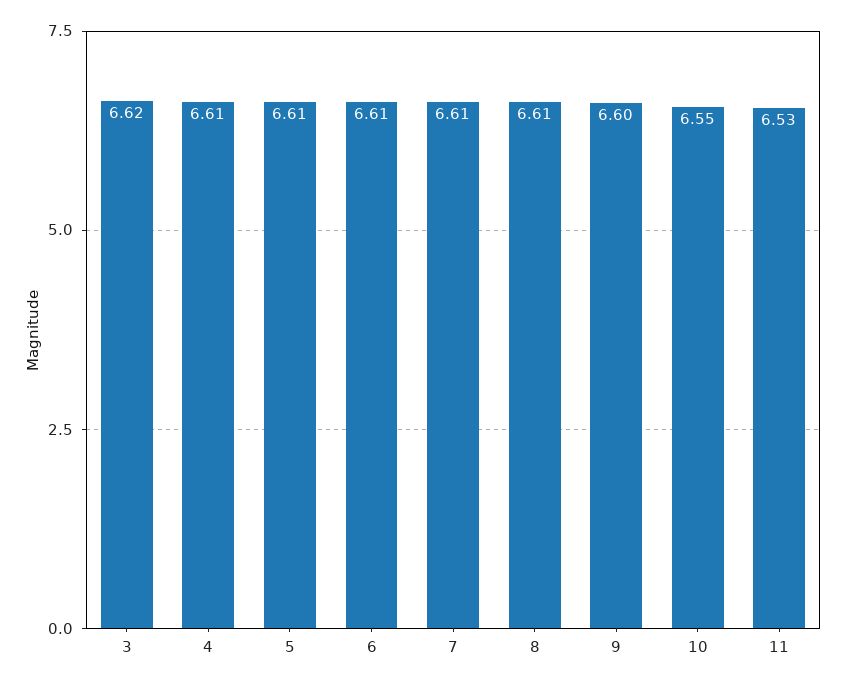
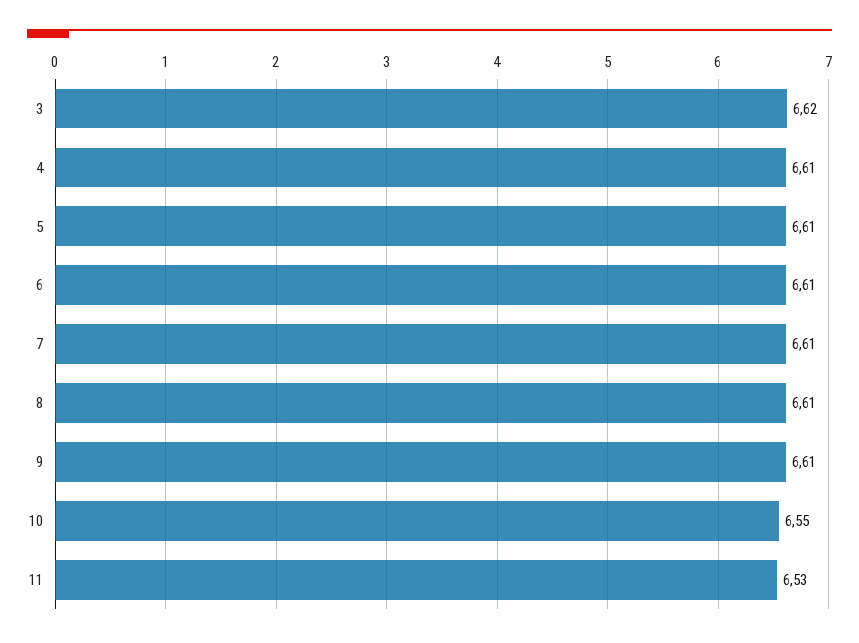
  {
    "3": 6.62,
    "4": 6.61,
    "5": 6.61,
    "6": 6.61,
    "7": 6.61,
    "8": 6.61,
-   "9": 6.6,
+   "9": 6.61,
    "10": 6.55,
    "11": 6.53
  }

